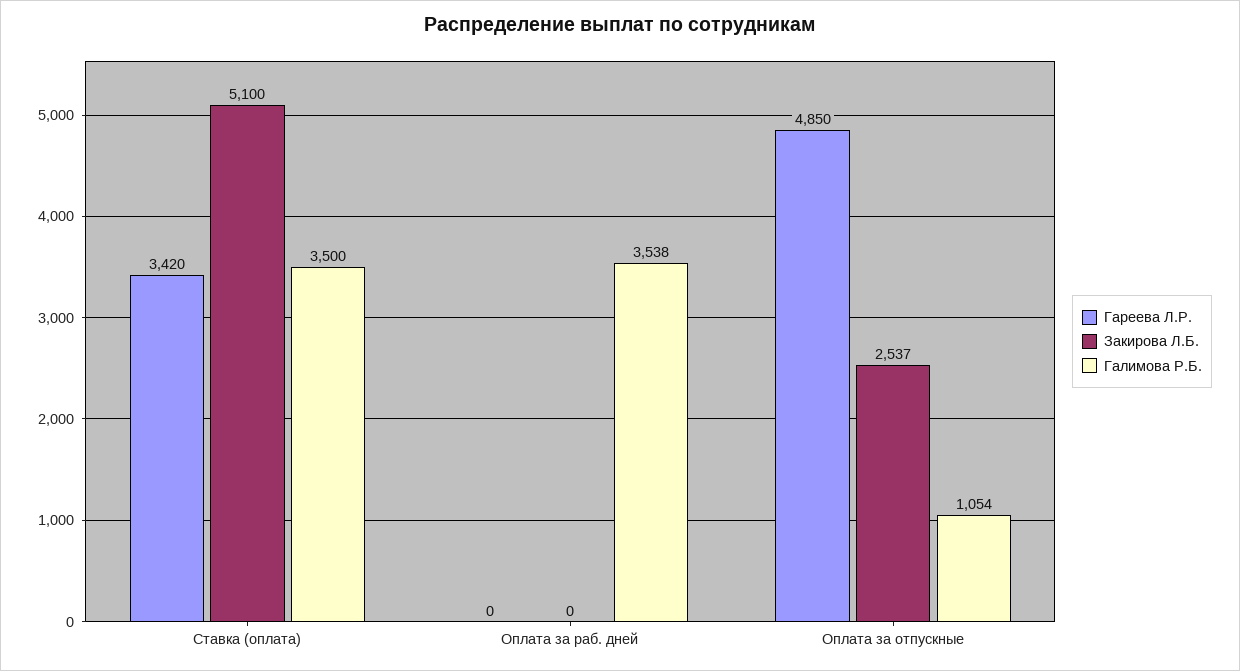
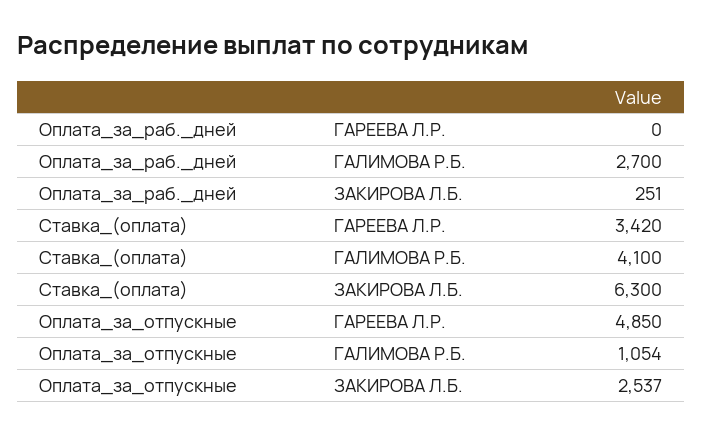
  {
    "Гареева Л.Р.": {
      "Ставка (оплата)": 3420,
      "Оплата за раб. дней": 0,
      "Оплата за отпускные": 4850
    },
    "Закирова Л.Б.": {
-     "Ставка (оплата)": 5100,
+     "Ставка (оплата)": 6300,
-     "Оплата за раб. дней": 0,
+     "Оплата за раб. дней": 251,
      "Оплата за отпускные": 2537
    },
    "Галимова Р.Б.": {
-     "Ставка (оплата)": 3500,
+     "Ставка (оплата)": 4100,
-     "Оплата за раб. дней": 3538,
+     "Оплата за раб. дней": 2700,
      "Оплата за отпускные": 1054
    }
  }

